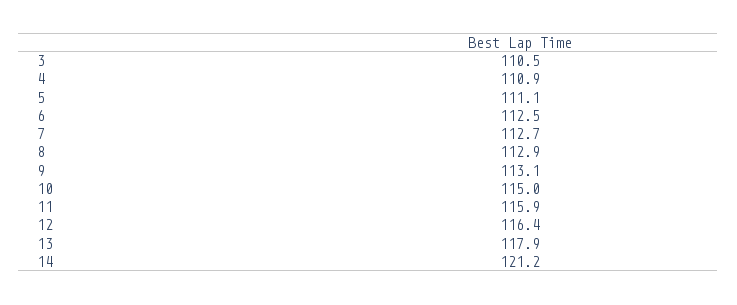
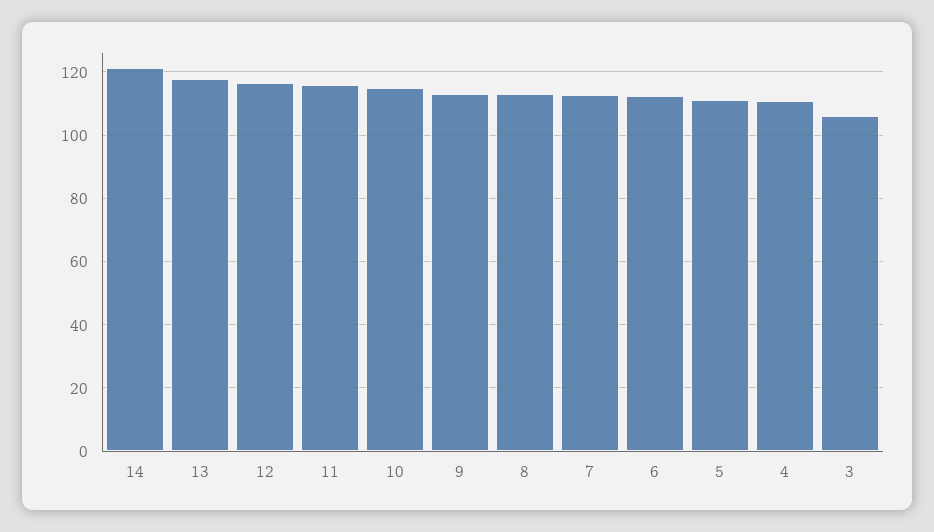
  {
-   "3": 110.5,
+   "3": 106,
    "4": 110.9,
    "5": 111.1,
    "6": 112.5,
    "7": 112.7,
    "8": 112.9,
    "9": 113.1,
    "10": 115,
    "11": 115.9,
    "12": 116.4,
    "13": 117.9,
    "14": 121.2
  }

